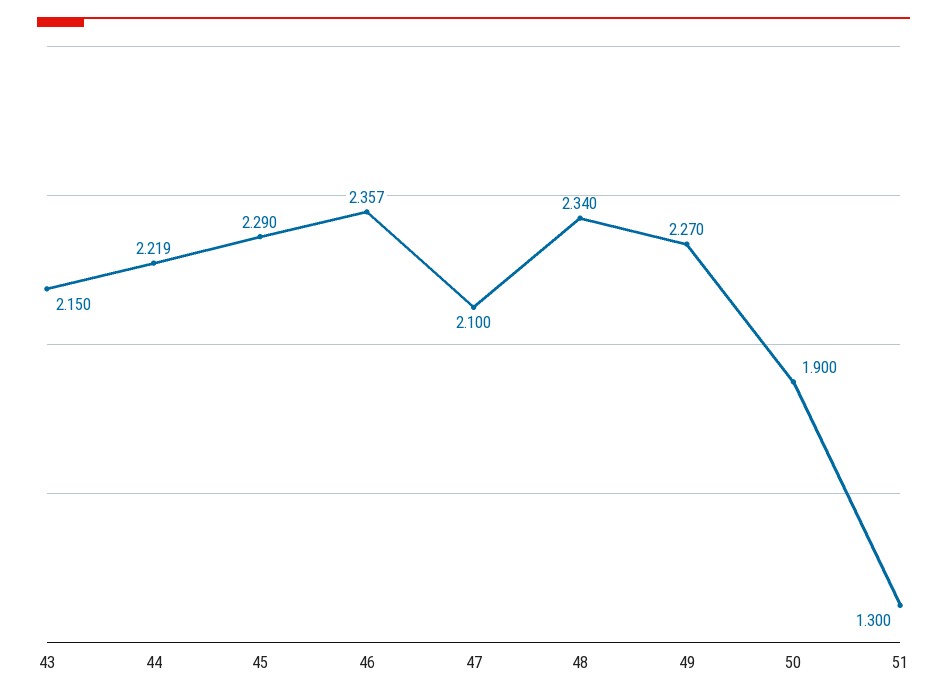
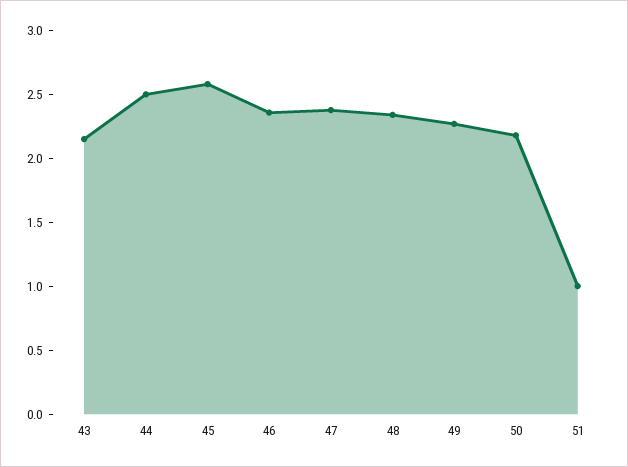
  {
    "43": 2.15,
-   "44": 2.219,
+   "44": 2.5,
-   "45": 2.29,
+   "45": 2.6,
    "46": 2.357,
-   "47": 2.1,
+   "47": 2.4,
    "48": 2.34,
    "49": 2.27,
-   "50": 1.9,
+   "50": 2.2,
-   "51": 1.3
+   "51": 1
  }

